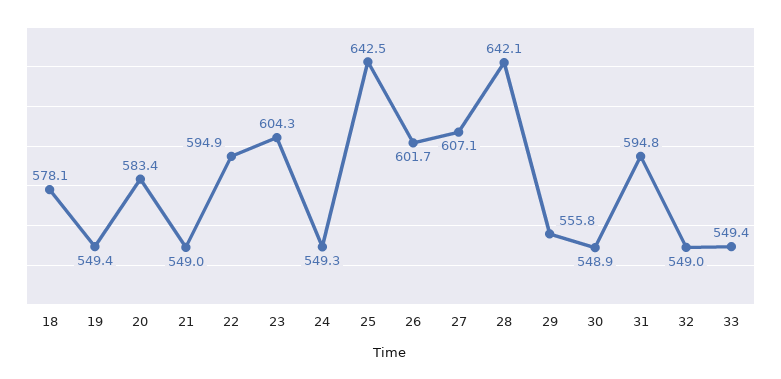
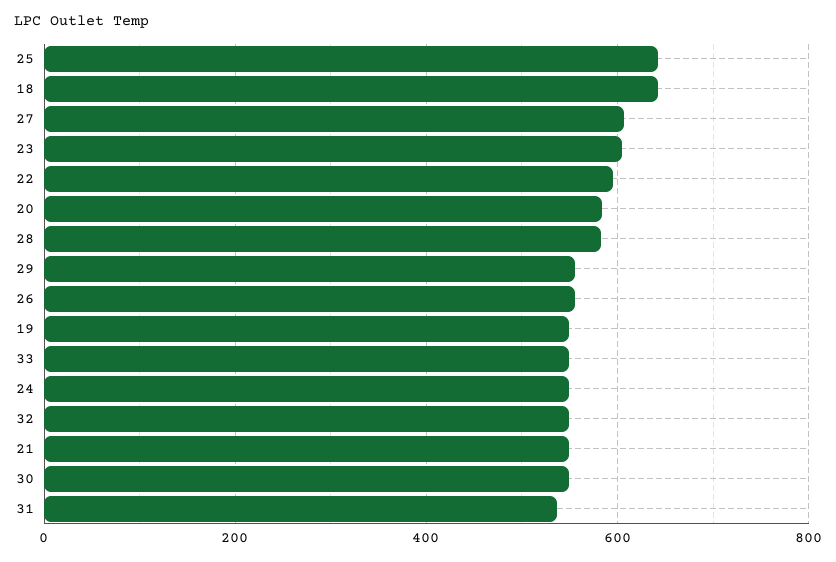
  {
-   "18": 578.1,
+   "18": 640,
    "19": 549.4,
    "20": 583.4,
    "21": 549,
    "22": 594.9,
    "23": 604.3,
    "24": 549.3,
    "25": 642.5,
-   "26": 601.7,
+   "26": 560,
    "27": 607.1,
-   "28": 642.1,
+   "28": 580,
    "29": 555.8,
    "30": 548.9,
-   "31": 594.8,
+   "31": 540,
    "32": 549,
    "33": 549.4
  }

